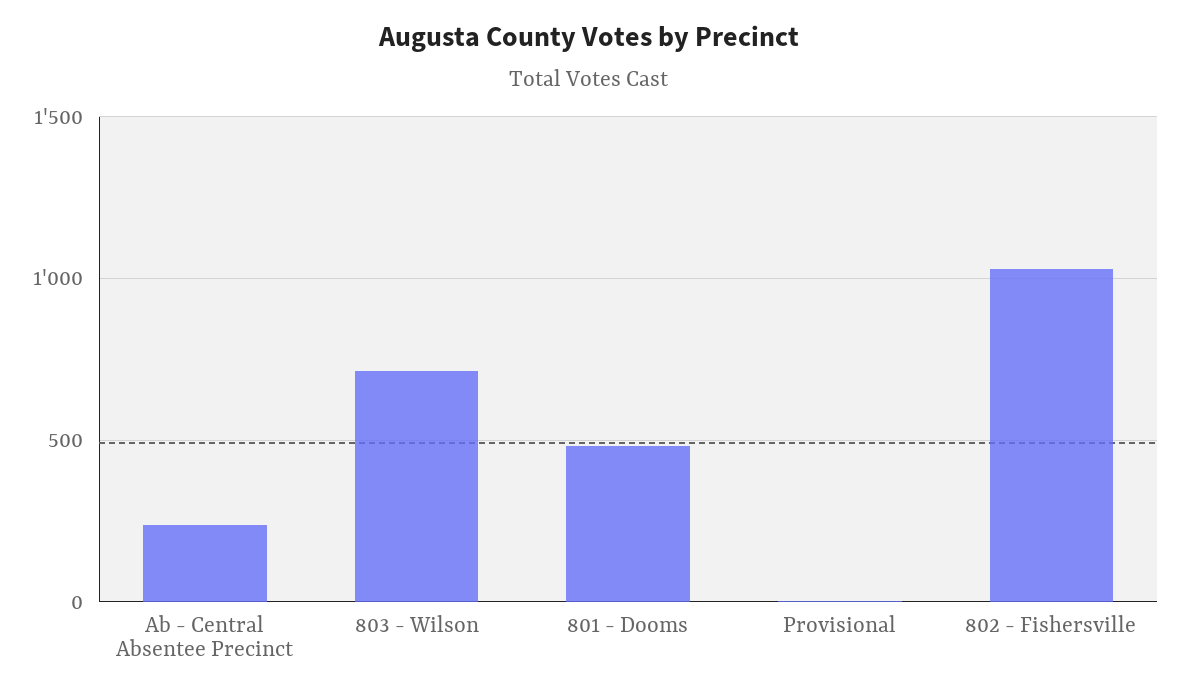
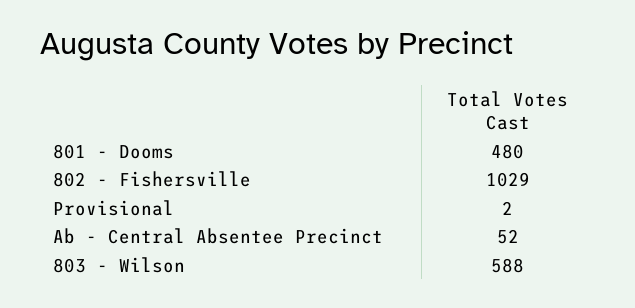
  {
-   "Ab - Central Absentee Precinct": 250,
+   "Ab - Central Absentee Precinct": 52,
-   "803 - Wilson": 700,
+   "803 - Wilson": 588,
    "801 - Dooms": 480,
    "Provisional": 2,
    "802 - Fishersville": 1029
  }

